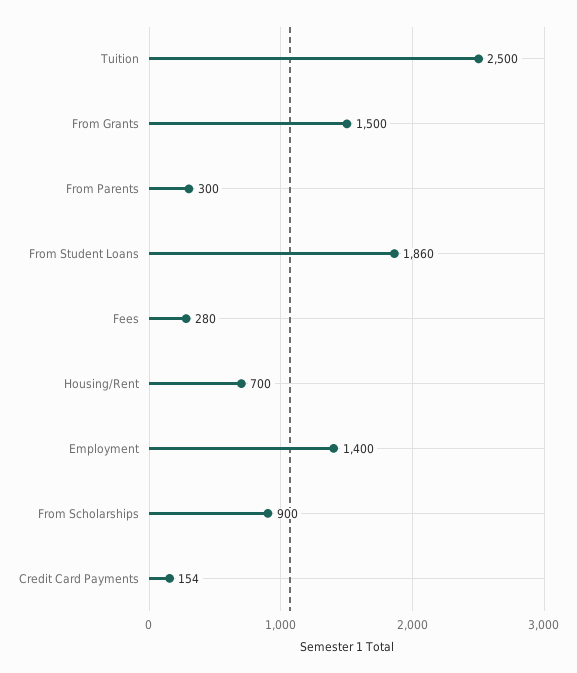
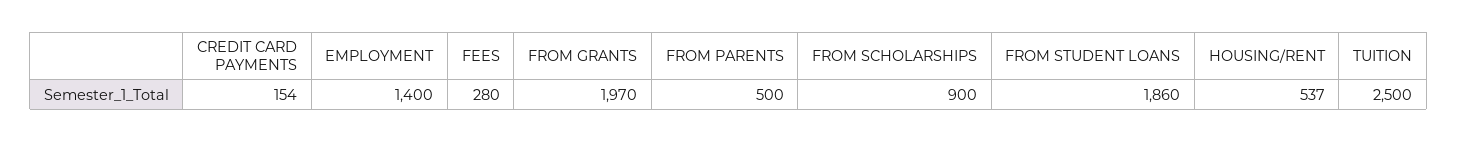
  {
    "Tuition": 2500,
-   "From Grants": 1500,
+   "From Grants": 1970,
-   "From Parents": 300,
+   "From Parents": 500,
    "From Student Loans": 1860,
    "Fees": 280,
-   "Housing/Rent": 700,
+   "Housing/Rent": 537,
    "Employment": 1400,
    "From Scholarships": 900,
    "Credit Card Payments": 154
  }

